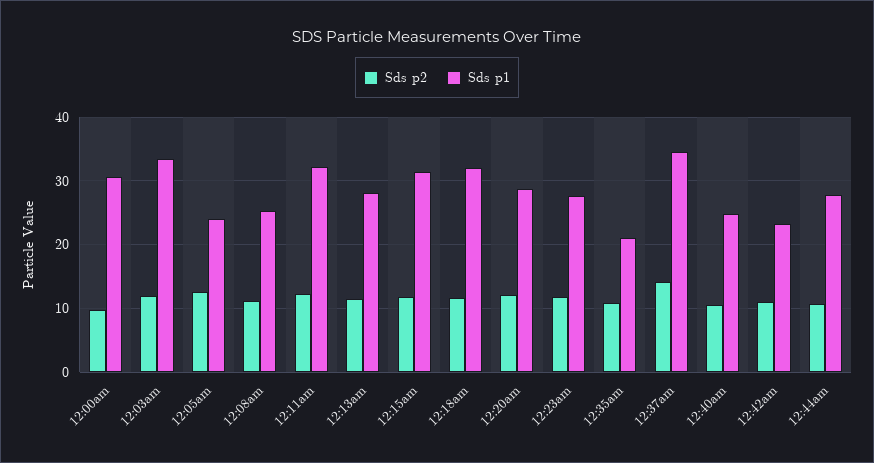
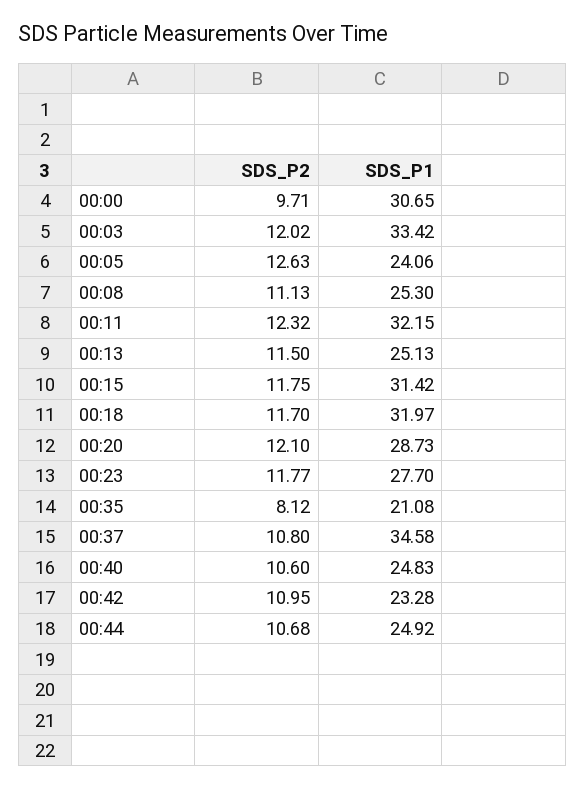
  {
    "Sds p2": {
      "12:00am": 9.71,
      "12:03am": 12.02,
      "12:05am": 12.63,
      "12:08am": 11.13,
      "12:11am": 12.32,
      "12:13am": 11.5,
      "12:15am": 11.75,
      "12:18am": 11.7,
      "12:20am": 12.1,
      "12:23am": 11.77,
-     "12:35am": 11,
+     "12:35am": 8.12,
-     "12:37am": 14,
+     "12:37am": 10.8,
      "12:40am": 10.6,
      "12:42am": 10.95,
      "12:44am": 10.68
    },
    "Sds p1": {
      "12:00am": 30.65,
      "12:03am": 33.42,
      "12:05am": 24.06,
      "12:08am": 25.3,
      "12:11am": 32.15,
-     "12:13am": 28,
+     "12:13am": 25.13,
      "12:15am": 31.42,
      "12:18am": 31.97,
      "12:20am": 28.73,
      "12:23am": 27.7,
      "12:35am": 21.08,
      "12:37am": 34.58,
      "12:40am": 24.83,
      "12:42am": 23.28,
-     "12:44am": 28
+     "12:44am": 24.92
    }
  }

